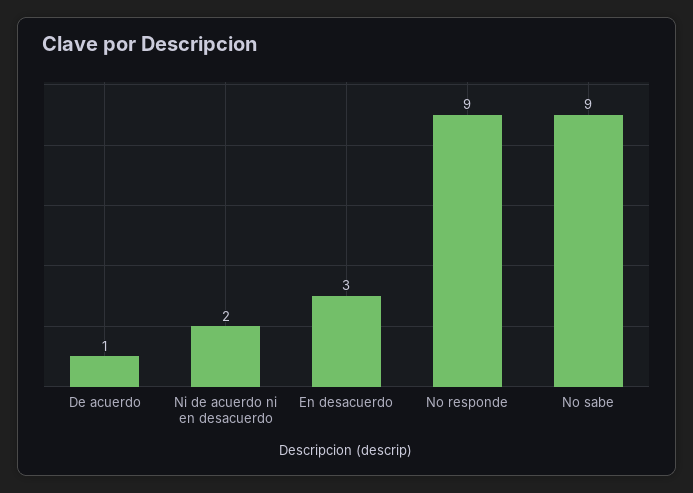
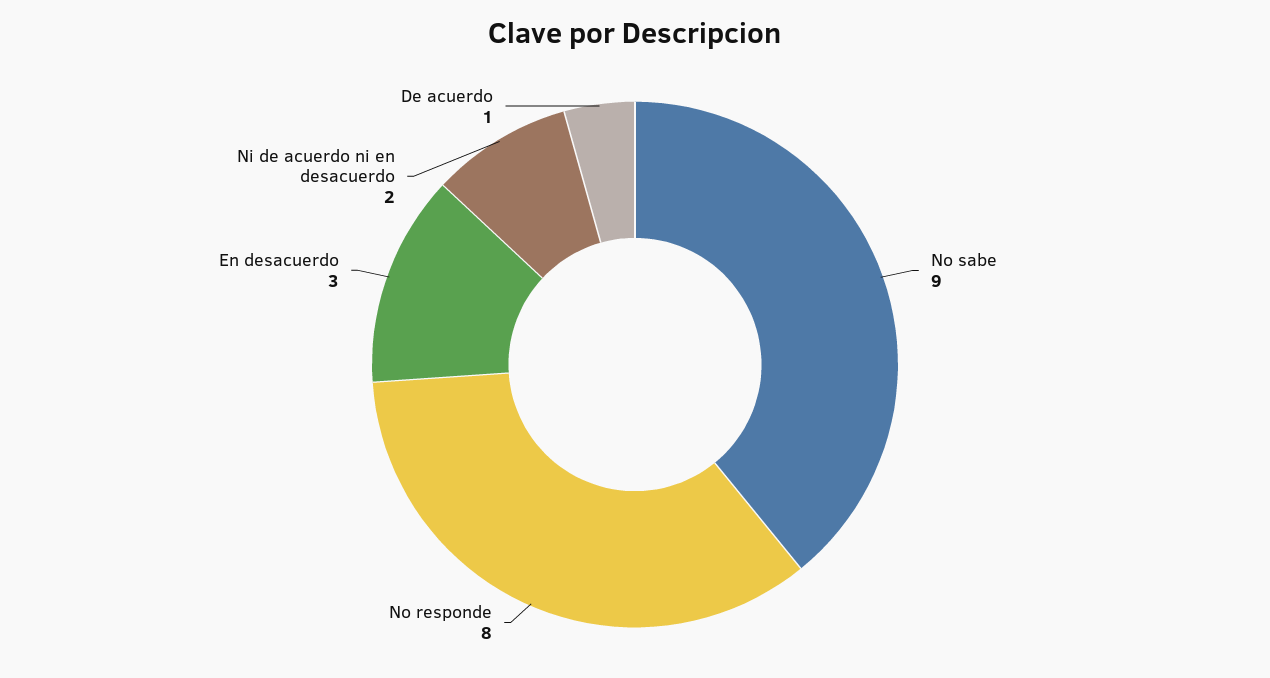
  {
    "De acuerdo": 1,
    "Ni de acuerdo ni en desacuerdo": 2,
    "En desacuerdo": 3,
-   "No responde": 9,
+   "No responde": 8,
    "No sabe": 9
  }

